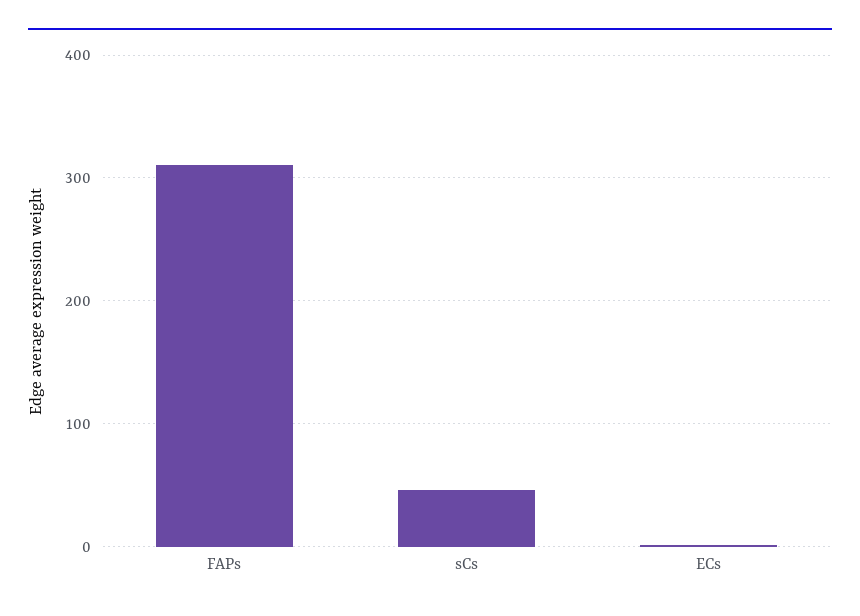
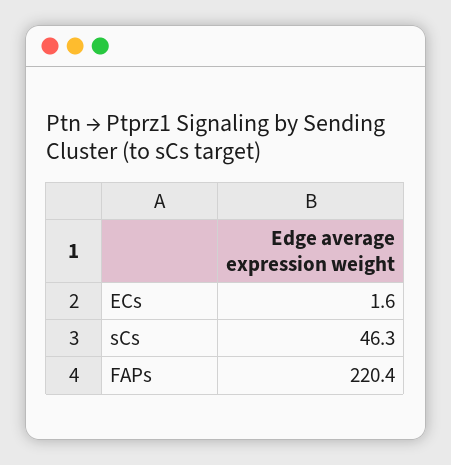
  {
-   "FAPs": 310,
+   "FAPs": 220.4,
    "sCs": 46.3,
    "ECs": 1.6
  }

